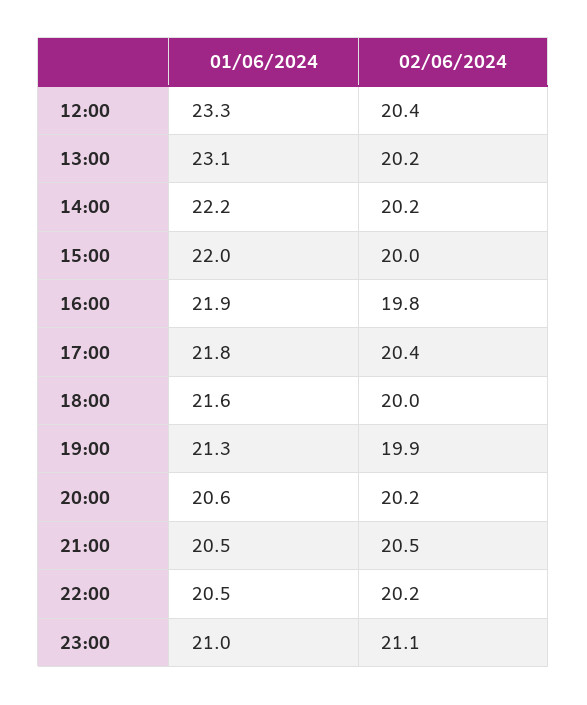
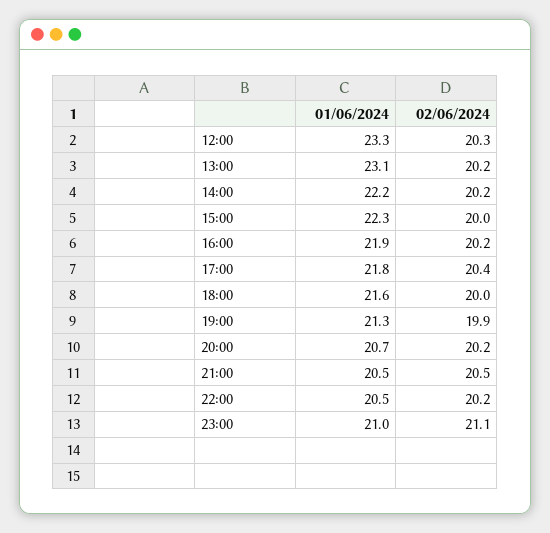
  {
    "01/06/2024": {
      "12:00": 23.3,
      "13:00": 23.1,
      "14:00": 22.2,
-     "15:00": 22,
+     "15:00": 22.3,
      "16:00": 21.9,
      "17:00": 21.8,
      "18:00": 21.6,
      "19:00": 21.3,
-     "20:00": 20.6,
+     "20:00": 20.7,
      "21:00": 20.5,
      "22:00": 20.5,
      "23:00": 21
    },
    "02/06/2024": {
-     "12:00": 20.4,
+     "12:00": 20.3,
      "13:00": 20.2,
      "14:00": 20.2,
      "15:00": 20,
-     "16:00": 19.8,
+     "16:00": 20.2,
      "17:00": 20.4,
      "18:00": 20,
      "19:00": 19.9,
      "20:00": 20.2,
      "21:00": 20.5,
      "22:00": 20.2,
      "23:00": 21.1
    }
  }

